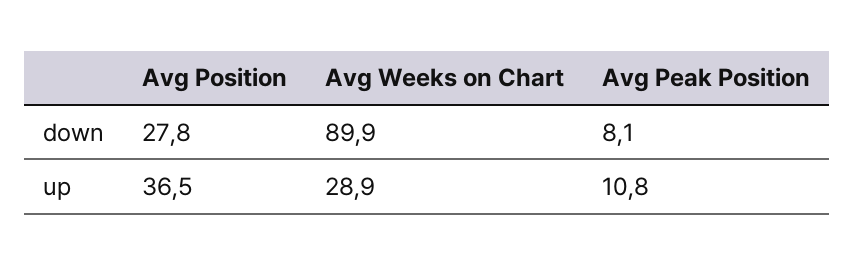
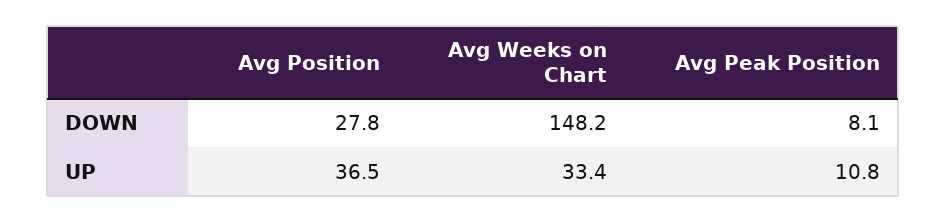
  {
    "Avg Position": {
      "down": 27.8,
      "up": 36.5
    },
    "Avg Weeks on Chart": {
-     "down": 89.9,
+     "down": 148.2,
-     "up": 28.9
+     "up": 33.4
    },
    "Avg Peak Position": {
      "down": 8.1,
      "up": 10.8
    }
  }

